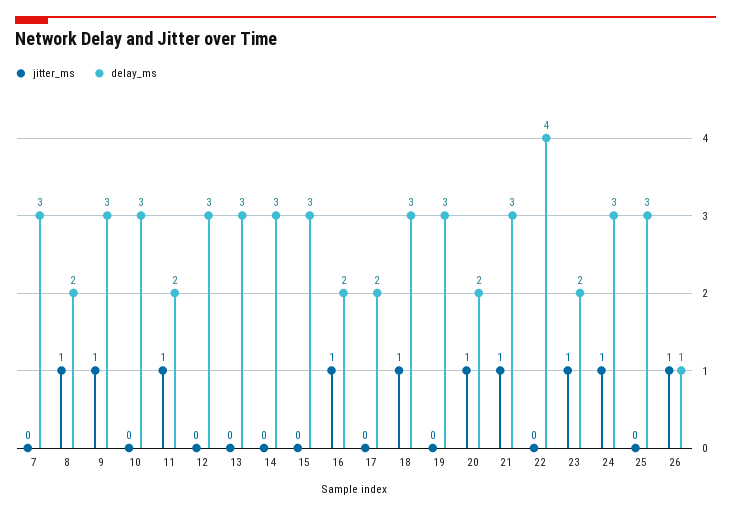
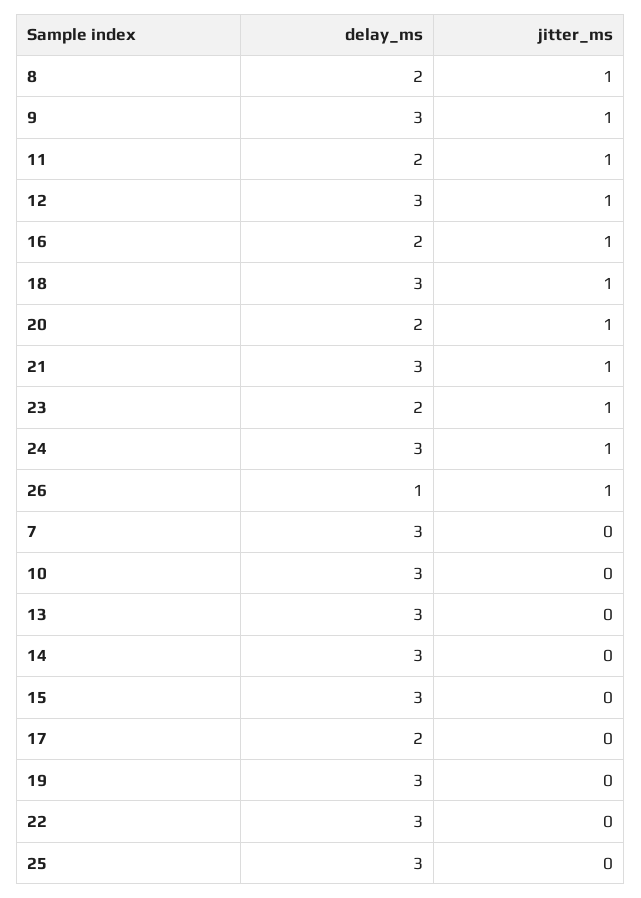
  {
    "jitter_ms": {
      "7": 0,
      "8": 1,
      "9": 1,
      "10": 0,
      "11": 1,
-     "12": 0,
+     "12": 1,
      "13": 0,
      "14": 0,
      "15": 0,
      "16": 1,
      "17": 0,
      "18": 1,
      "19": 0,
      "20": 1,
      "21": 1,
      "22": 0,
      "23": 1,
      "24": 1,
      "25": 0,
      "26": 1
    },
    "delay_ms": {
      "7": 3,
      "8": 2,
      "9": 3,
      "10": 3,
      "11": 2,
      "12": 3,
      "13": 3,
      "14": 3,
      "15": 3,
      "16": 2,
      "17": 2,
      "18": 3,
      "19": 3,
      "20": 2,
      "21": 3,
-     "22": 4,
+     "22": 3,
      "23": 2,
      "24": 3,
      "25": 3,
      "26": 1
    }
  }

